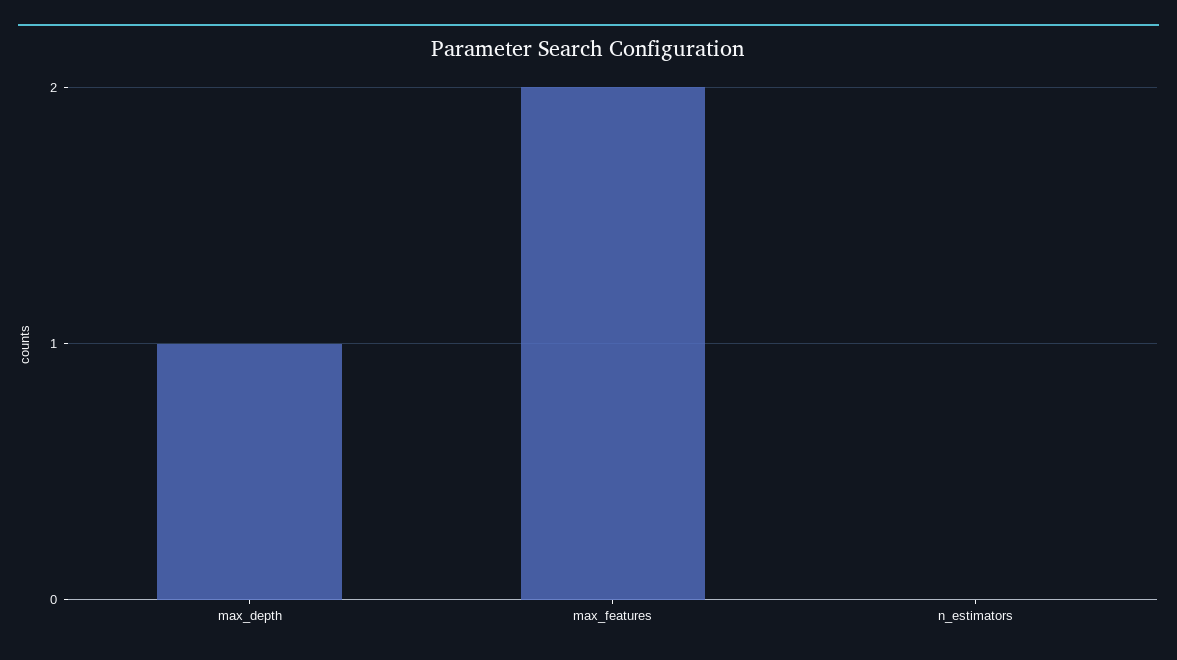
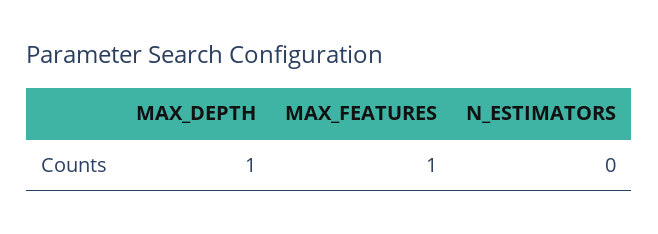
  {
    "max_depth": 1,
-   "max_features": 2,
+   "max_features": 1,
    "n_estimators": 0
  }

